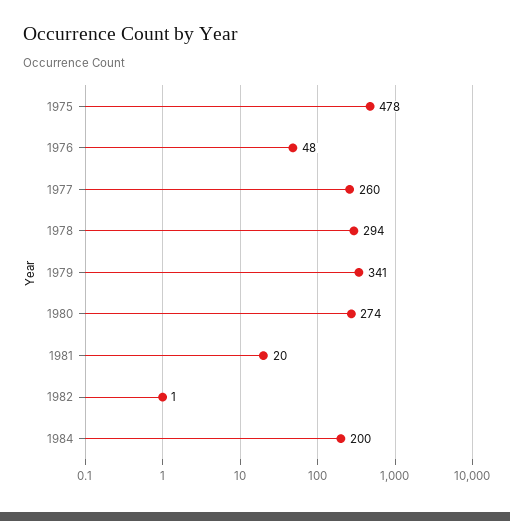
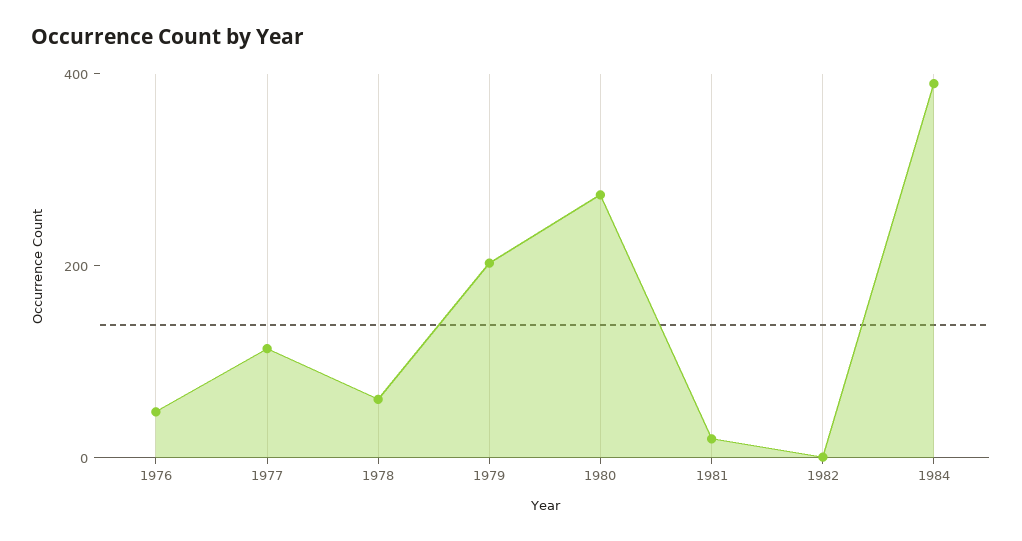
  {
-   "1975": 478,
    "1976": 48,
-   "1977": 260,
+   "1977": 100,
-   "1978": 294,
+   "1978": 50,
-   "1979": 341,
+   "1979": 200,
    "1980": 274,
    "1981": 20,
    "1982": 1,
-   "1984": 200
+   "1984": 400
  }

